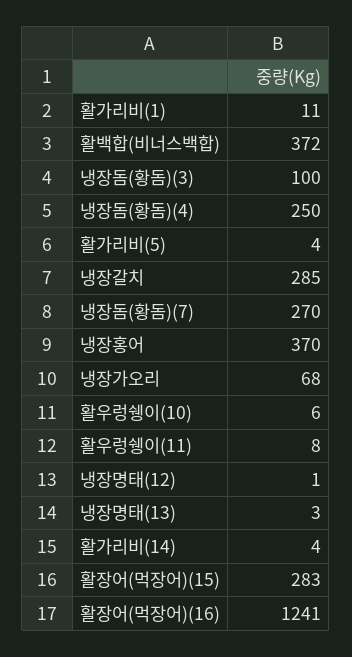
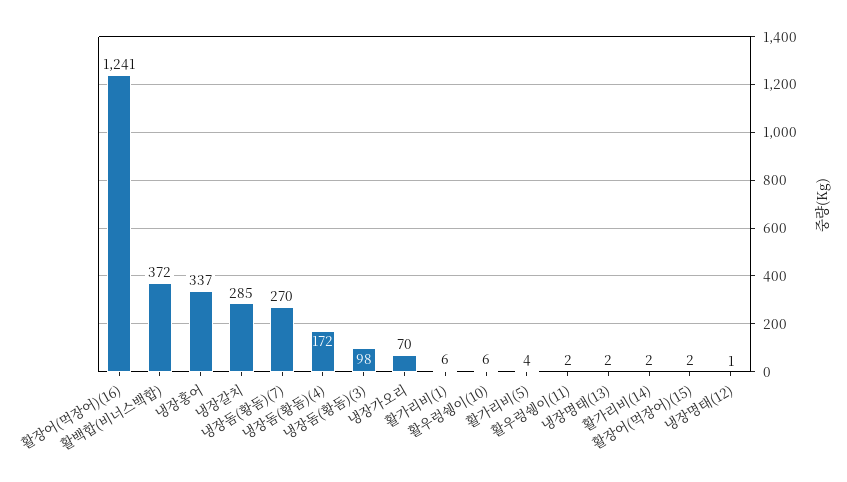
  {
-   "활가리비(1)": 11,
+   "활가리비(1)": 6,
    "활백합(비너스백합)": 372,
-   "냉장돔(황돔)(3)": 100,
+   "냉장돔(황돔)(3)": 98,
-   "냉장돔(황돔)(4)": 250,
+   "냉장돔(황돔)(4)": 172,
    "활가리비(5)": 4,
    "냉장갈치": 285,
    "냉장돔(황돔)(7)": 270,
-   "냉장홍어": 370,
+   "냉장홍어": 337,
-   "냉장가오리": 68,
+   "냉장가오리": 70,
    "활우렁쉥이(10)": 6,
-   "활우렁쉥이(11)": 8,
+   "활우렁쉥이(11)": 2,
    "냉장명태(12)": 1,
-   "냉장명태(13)": 3,
+   "냉장명태(13)": 2,
-   "활가리비(14)": 4,
+   "활가리비(14)": 2,
-   "활장어(먹장어)(15)": 283,
+   "활장어(먹장어)(15)": 2,
    "활장어(먹장어)(16)": 1241
  }

